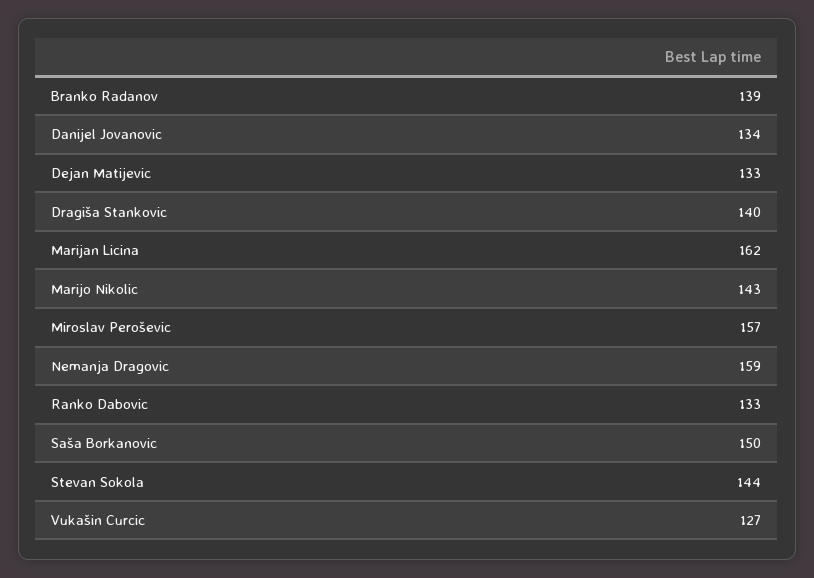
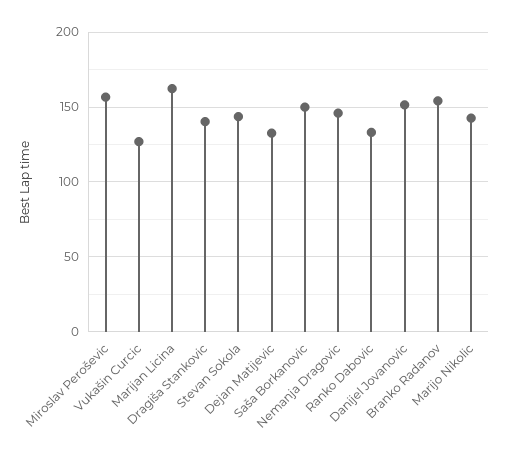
  {
-   "Branko Radanov": 139,
+   "Branko Radanov": 155,
-   "Danijel Jovanovic": 134,
+   "Danijel Jovanovic": 150,
    "Dejan Matijevic": 133,
    "Dragiša Stankovic": 140,
    "Marijan Licina": 162,
    "Marijo Nikolic": 143,
    "Miroslav Peroševic": 157,
-   "Nemanja Dragovic": 159,
+   "Nemanja Dragovic": 145,
    "Ranko Dabovic": 133,
    "Saša Borkanovic": 150,
    "Stevan Sokola": 144,
    "Vukašin Curcic": 127
  }

